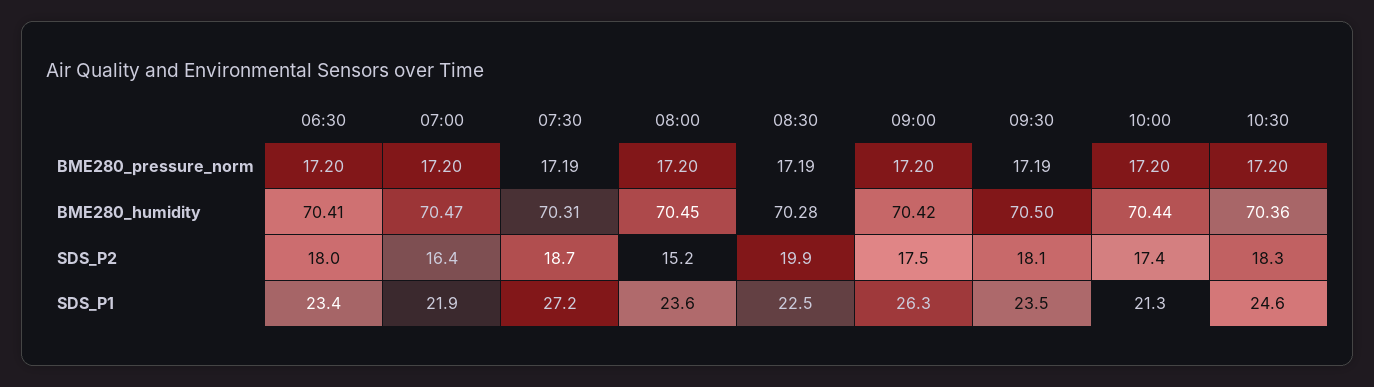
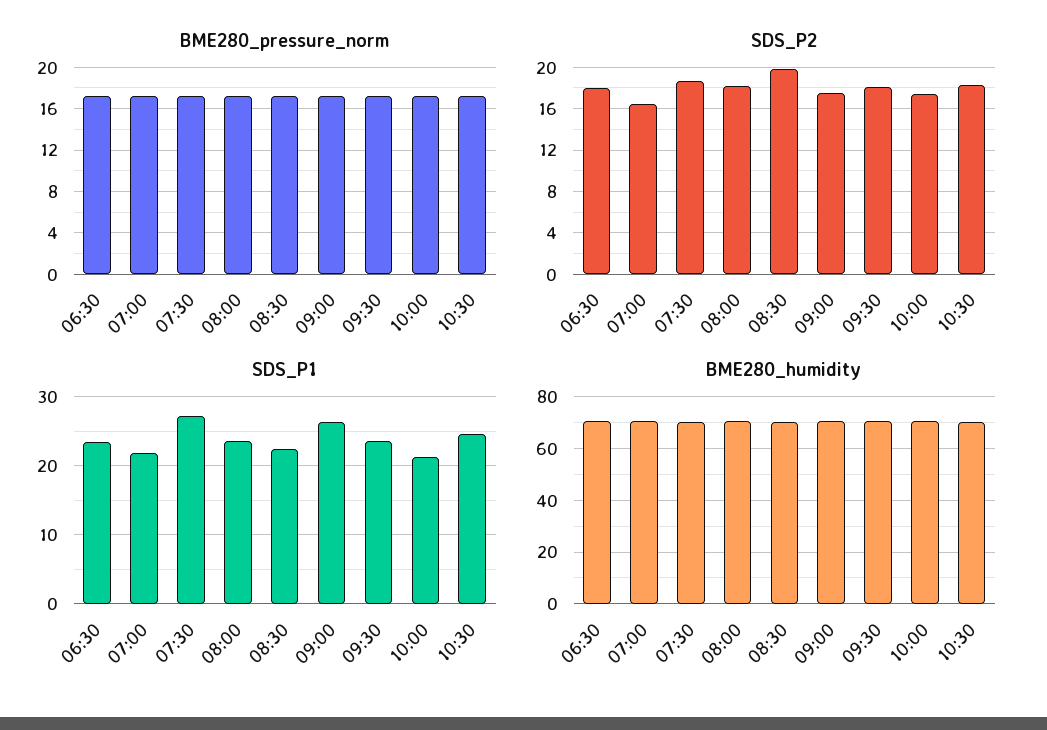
  {
    "BME280_pressure_norm": {
      "06:30": 17.2,
      "07:00": 17.2,
      "07:30": 17.19,
      "08:00": 17.2,
      "08:30": 17.19,
      "09:00": 17.2,
      "09:30": 17.19,
      "10:00": 17.2,
      "10:30": 17.2
    },
    "BME280_humidity": {
      "06:30": 70.41,
      "07:00": 70.47,
      "07:30": 70.31,
      "08:00": 70.45,
      "08:30": 70.28,
      "09:00": 70.42,
      "09:30": 70.5,
      "10:00": 70.44,
      "10:30": 70.36
    },
    "SDS_P2": {
      "06:30": 18,
      "07:00": 16.4,
      "07:30": 18.7,
-     "08:00": 15.2,
+     "08:00": 18,
      "08:30": 19.9,
      "09:00": 17.5,
      "09:30": 18.1,
      "10:00": 17.4,
      "10:30": 18.3
    },
    "SDS_P1": {
      "06:30": 23.4,
      "07:00": 21.9,
      "07:30": 27.2,
      "08:00": 23.6,
      "08:30": 22.5,
      "09:00": 26.3,
      "09:30": 23.5,
      "10:00": 21.3,
      "10:30": 24.6
    }
  }

